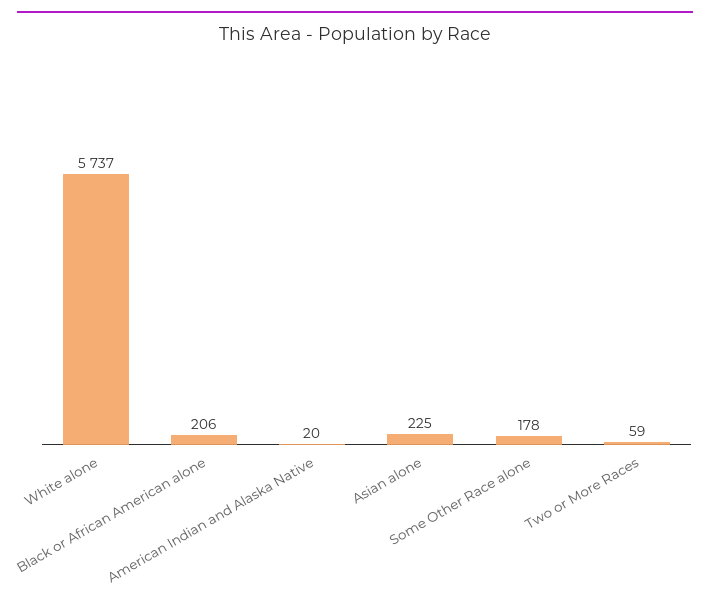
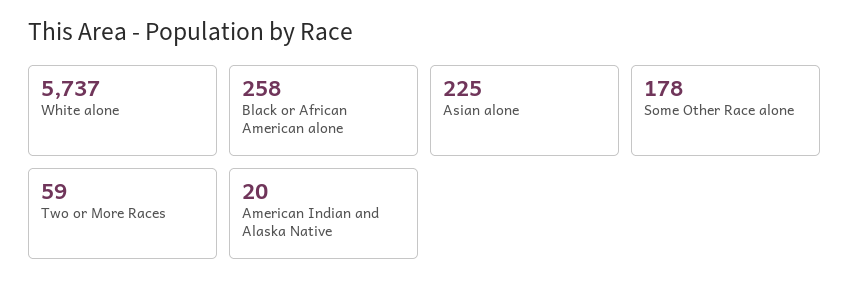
  {
    "White alone": 5737,
-   "Black or African American alone": 206,
+   "Black or African American alone": 258,
    "American Indian and Alaska Native": 20,
    "Asian alone": 225,
    "Some Other Race alone": 178,
    "Two or More Races": 59
  }

